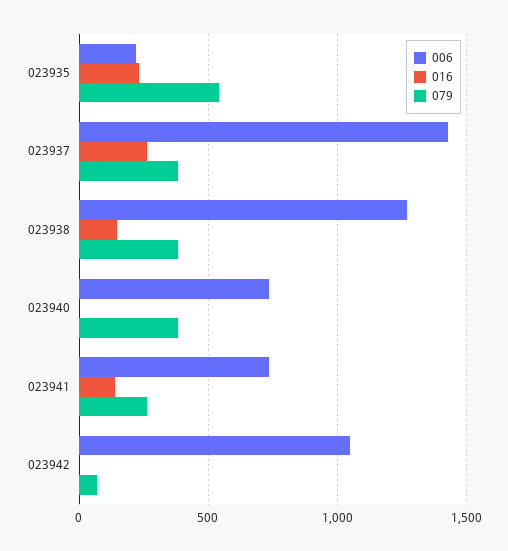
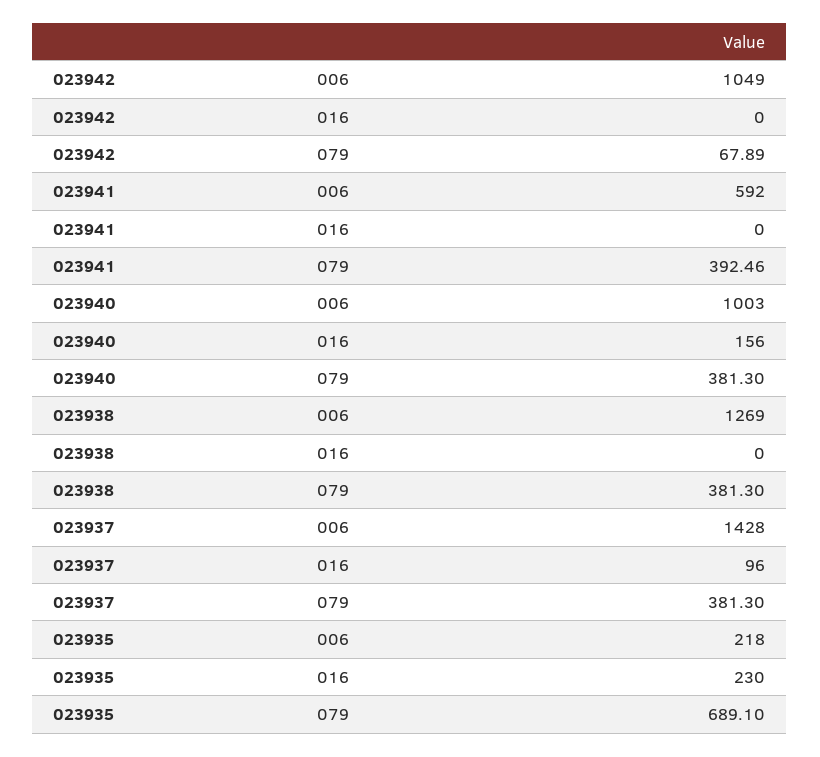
  {
    "006": {
      "023935": 218,
      "023937": 1428,
      "023938": 1269,
-     "023940": 750,
+     "023940": 1003,
-     "023941": 750,
+     "023941": 592,
      "023942": 1049
    },
    "016": {
      "023935": 230,
-     "023937": 250,
+     "023937": 96,
-     "023938": 150,
+     "023938": 0,
-     "023940": 0,
+     "023940": 156,
-     "023941": 150,
+     "023941": 0,
      "023942": 0
    },
    "079": {
-     "023935": 550,
+     "023935": 689.1,
      "023937": 381.3,
      "023938": 381.3,
      "023940": 381.3,
-     "023941": 250,
+     "023941": 392.46,
      "023942": 67.89
    }
  }

